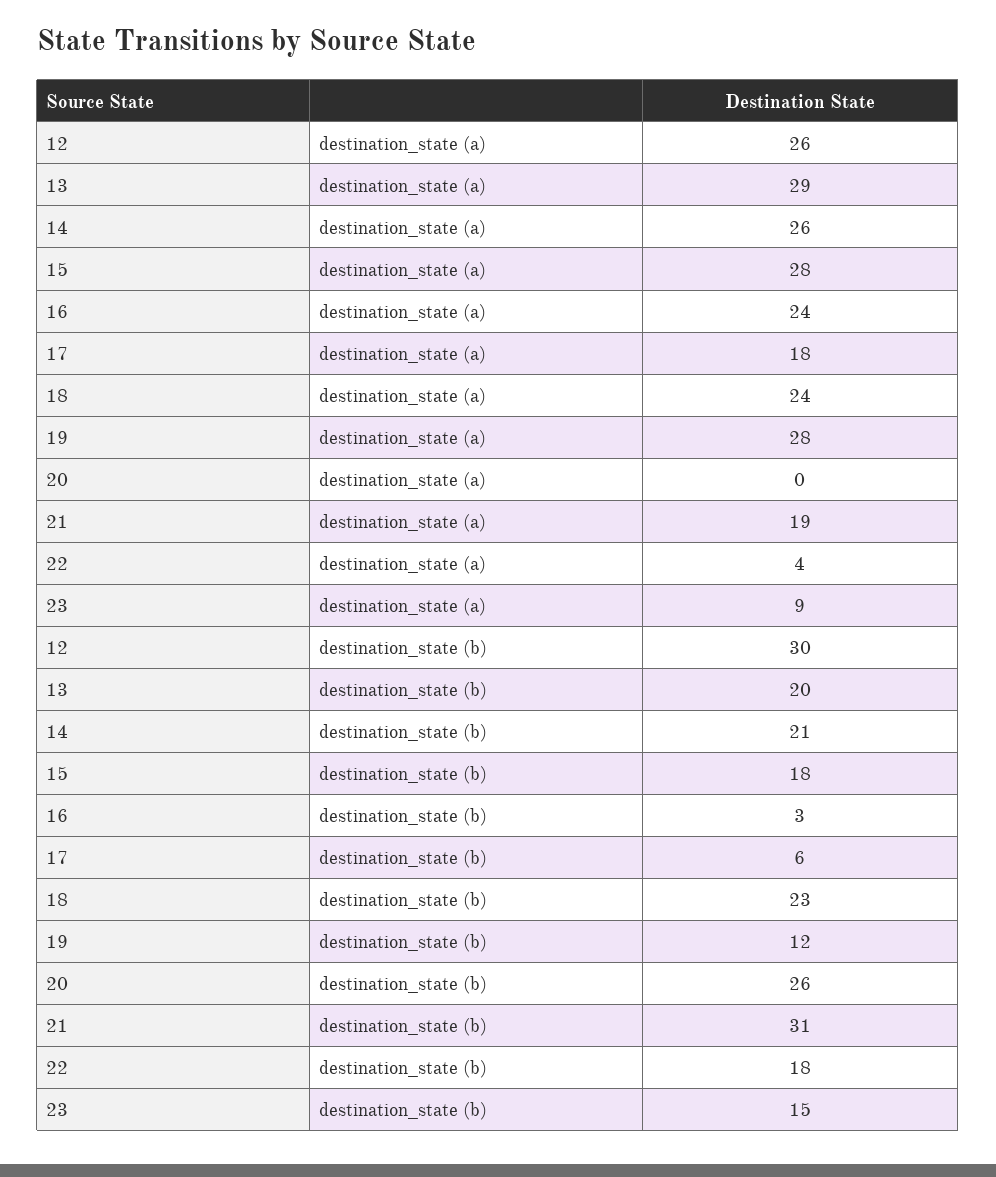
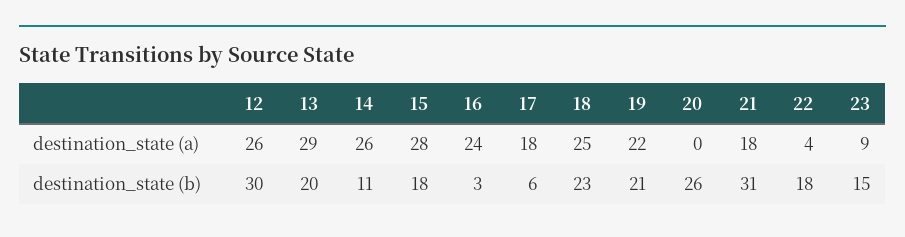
  {
    "12": {
      "destination_state (a)": 26,
      "destination_state (b)": 30
    },
    "13": {
      "destination_state (a)": 29,
      "destination_state (b)": 20
    },
    "14": {
      "destination_state (a)": 26,
-     "destination_state (b)": 21
+     "destination_state (b)": 11
    },
    "15": {
      "destination_state (a)": 28,
      "destination_state (b)": 18
    },
    "16": {
      "destination_state (a)": 24,
      "destination_state (b)": 3
    },
    "17": {
      "destination_state (a)": 18,
      "destination_state (b)": 6
    },
    "18": {
-     "destination_state (a)": 24,
+     "destination_state (a)": 25,
      "destination_state (b)": 23
    },
    "19": {
-     "destination_state (a)": 28,
+     "destination_state (a)": 22,
-     "destination_state (b)": 12
+     "destination_state (b)": 21
    },
    "20": {
      "destination_state (a)": 0,
      "destination_state (b)": 26
    },
    "21": {
-     "destination_state (a)": 19,
+     "destination_state (a)": 18,
      "destination_state (b)": 31
    },
    "22": {
      "destination_state (a)": 4,
      "destination_state (b)": 18
    },
    "23": {
      "destination_state (a)": 9,
      "destination_state (b)": 15
    }
  }

